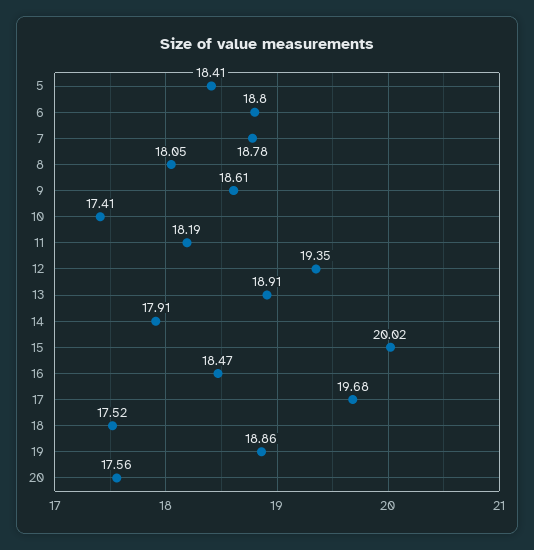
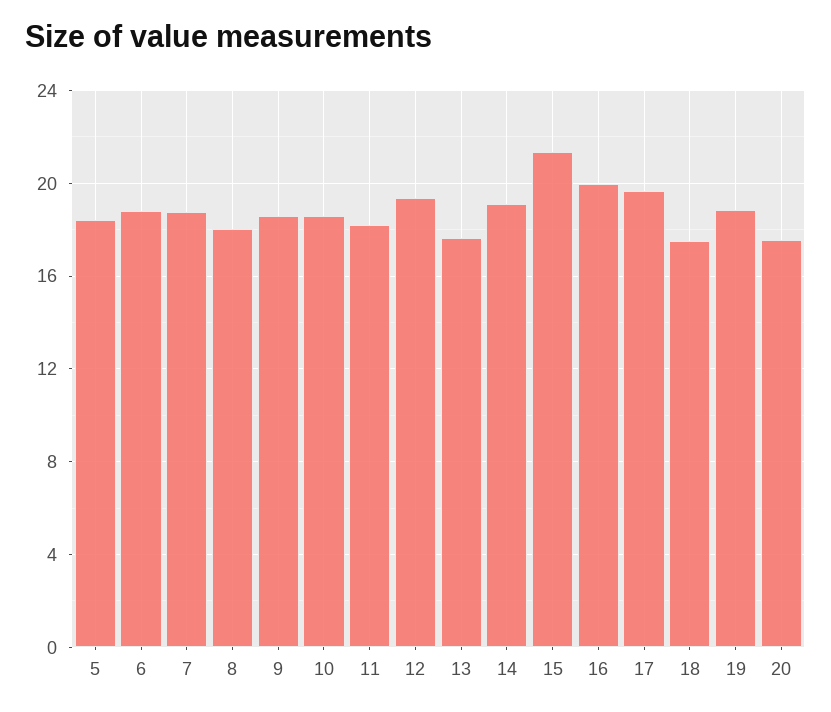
  {
    "5": 18.41,
    "6": 18.8,
    "7": 18.78,
    "8": 18.05,
    "9": 18.61,
-   "10": 17.41,
+   "10": 18.5,
    "11": 18.19,
    "12": 19.35,
-   "13": 18.91,
+   "13": 17.5,
-   "14": 17.91,
+   "14": 19,
-   "15": 20.02,
+   "15": 21.5,
-   "16": 18.47,
+   "16": 20,
    "17": 19.68,
    "18": 17.52,
    "19": 18.86,
    "20": 17.56
  }

